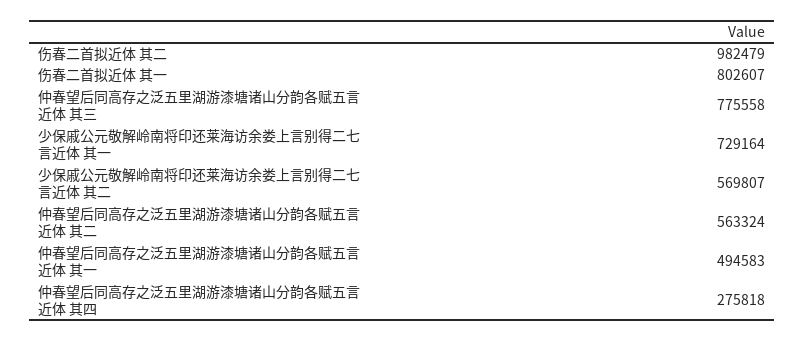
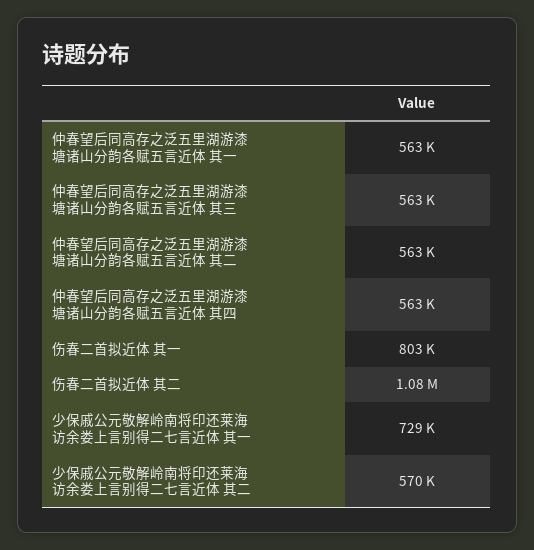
  {
-   "伤春二首拟近体 其二": 982479,
+   "伤春二首拟近体 其二": 1080000,
    "伤春二首拟近体 其一": 802607,
-   "仲春望后同高存之泛五里湖游漆塘诸山分韵各赋五言近体 其三": 775558,
+   "仲春望后同高存之泛五里湖游漆塘诸山分韵各赋五言近体 其三": 563000,
    "少保戚公元敬解岭南将印还莱海访余娄上言别得二七言近体 其一": 729164,
    "少保戚公元敬解岭南将印还莱海访余娄上言别得二七言近体 其二": 569807,
    "仲春望后同高存之泛五里湖游漆塘诸山分韵各赋五言近体 其二": 563324,
-   "仲春望后同高存之泛五里湖游漆塘诸山分韵各赋五言近体 其一": 494583,
+   "仲春望后同高存之泛五里湖游漆塘诸山分韵各赋五言近体 其一": 563000,
-   "仲春望后同高存之泛五里湖游漆塘诸山分韵各赋五言近体 其四": 275818
+   "仲春望后同高存之泛五里湖游漆塘诸山分韵各赋五言近体 其四": 563000
  }

